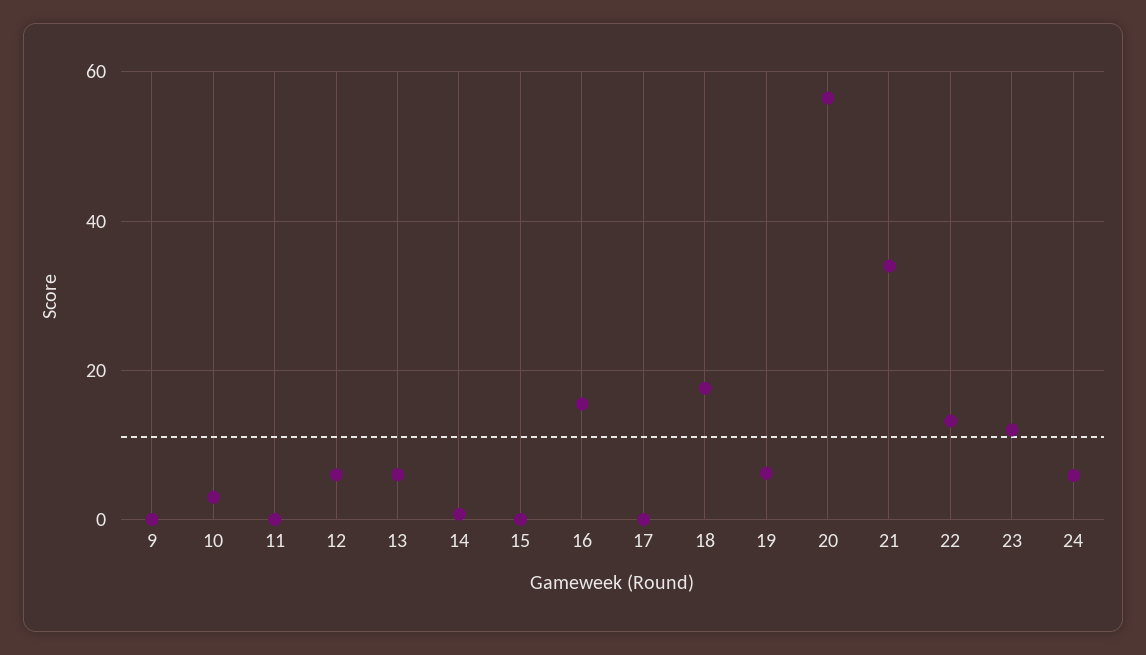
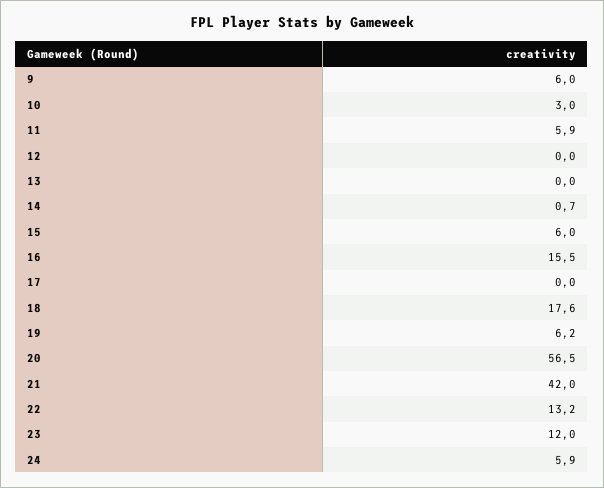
  {
-   "9": 0,
+   "9": 6,
    "10": 3,
-   "11": 0,
+   "11": 5.9,
-   "12": 6,
+   "12": 0,
-   "13": 6,
+   "13": 0,
    "14": 0.7,
-   "15": 0,
+   "15": 6,
    "16": 15.5,
    "17": 0,
    "18": 17.6,
    "19": 6.2,
    "20": 56.5,
-   "21": 34,
+   "21": 42,
    "22": 13.2,
    "23": 12,
    "24": 5.9
  }

